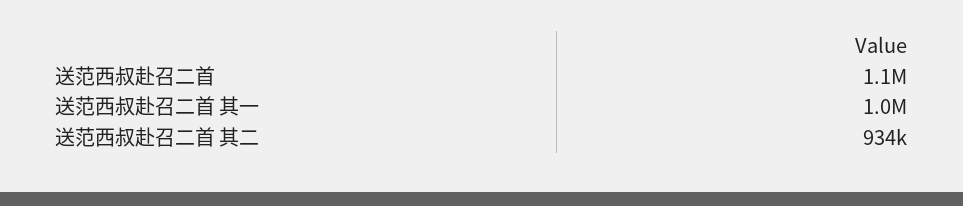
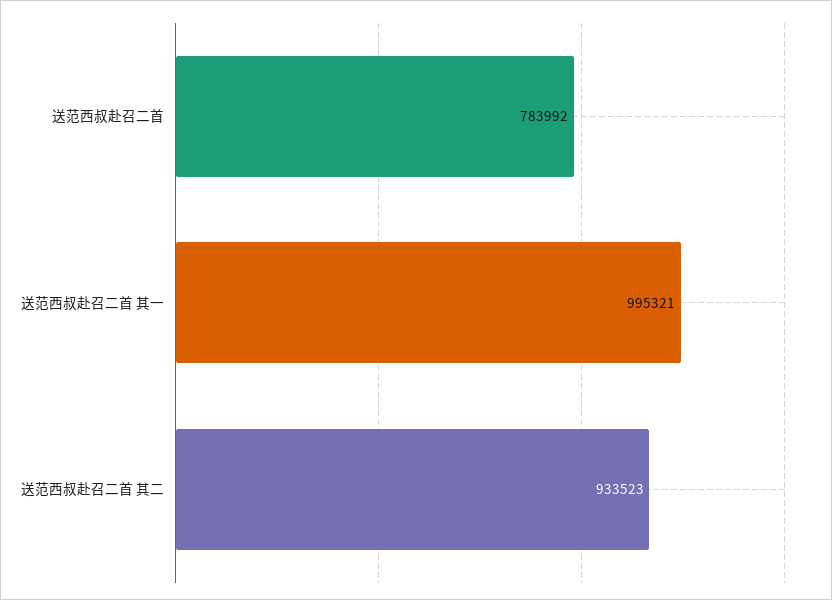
  {
-   "送范西叔赴召二首": 1100000,
+   "送范西叔赴召二首": 783992,
    "送范西叔赴召二首 其一": 995321,
    "送范西叔赴召二首 其二": 933523
  }

